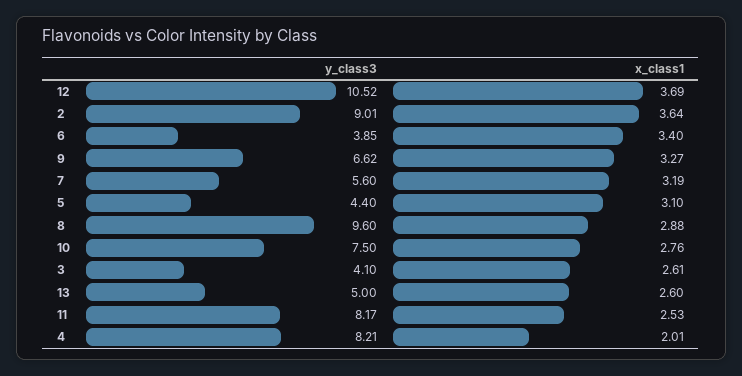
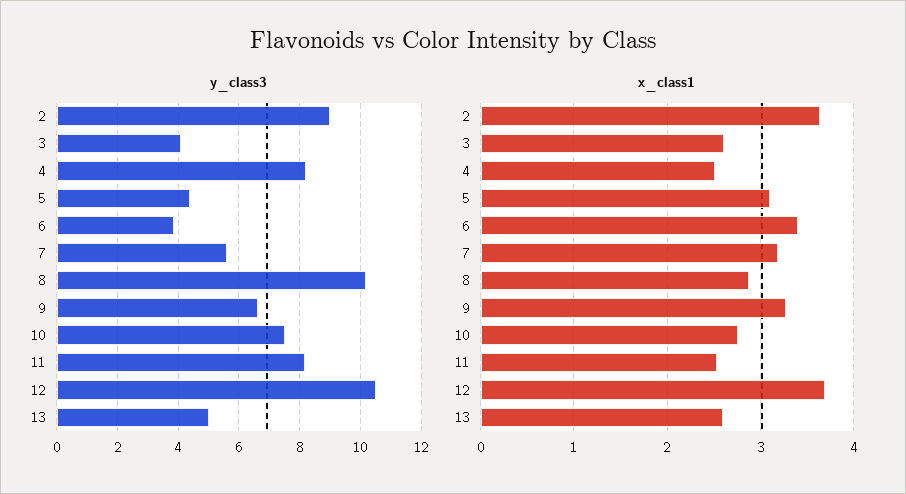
  {
    "y_class3": {
      "12": 10.52,
      "2": 9.01,
      "6": 3.85,
      "9": 6.62,
      "7": 5.6,
      "5": 4.4,
-     "8": 9.6,
+     "8": 10.2,
      "10": 7.5,
      "3": 4.1,
      "13": 5,
      "11": 8.17,
      "4": 8.21
    },
    "x_class1": {
      "12": 3.69,
      "2": 3.64,
      "6": 3.4,
      "9": 3.27,
      "7": 3.19,
      "5": 3.1,
      "8": 2.88,
      "10": 2.76,
      "3": 2.61,
      "13": 2.6,
      "11": 2.53,
-     "4": 2.01
+     "4": 2.5
    }
  }

